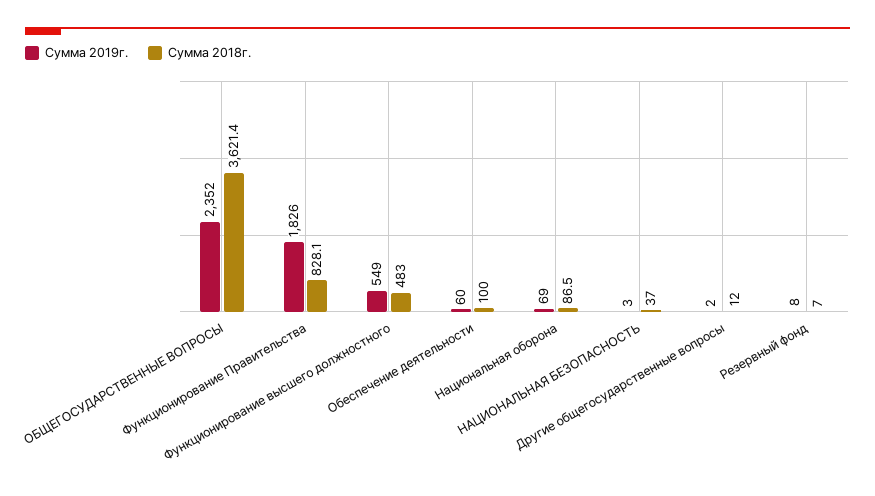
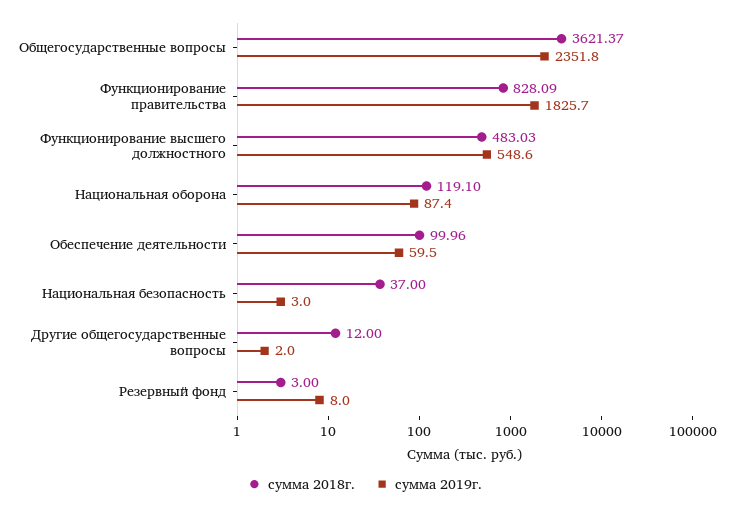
  {
    "Сумма 2019г.": {
      "ОБЩЕГОСУДАРСТВЕННЫЕ ВОПРОСЫ": 2351.8,
      "Функционирование Правительства": 1825.7,
      "Функционирование высшего должностного": 548.6,
      "Обеспечение деятельности": 59.5,
-     "Национальная оборона": 69,
+     "Национальная оборона": 87.4,
      "НАЦИОНАЛЬНАЯ БЕЗОПАСНОСТЬ": 3,
      "Другие общегосударственные вопросы": 2,
      "Резервный фонд": 8
    },
    "Сумма 2018г.": {
      "ОБЩЕГОСУДАРСТВЕННЫЕ ВОПРОСЫ": 3621.37,
      "Функционирование Правительства": 828.09,
      "Функционирование высшего должностного": 483.03,
      "Обеспечение деятельности": 99.96,
-     "Национальная оборона": 86.5,
+     "Национальная оборона": 119.1,
      "НАЦИОНАЛЬНАЯ БЕЗОПАСНОСТЬ": 37,
      "Другие общегосударственные вопросы": 12,
-     "Резервный фонд": 7
+     "Резервный фонд": 3
    }
  }

